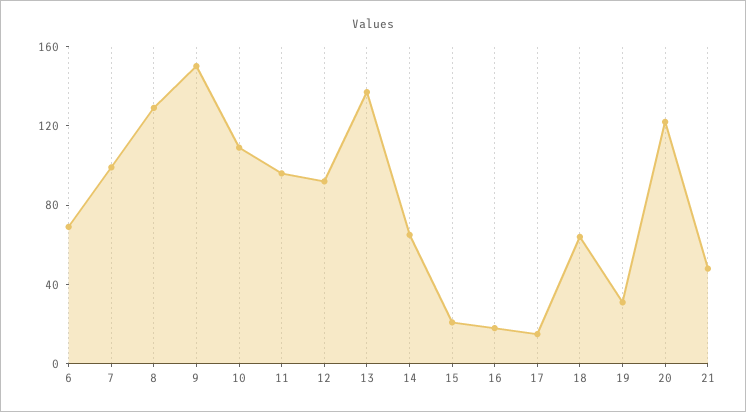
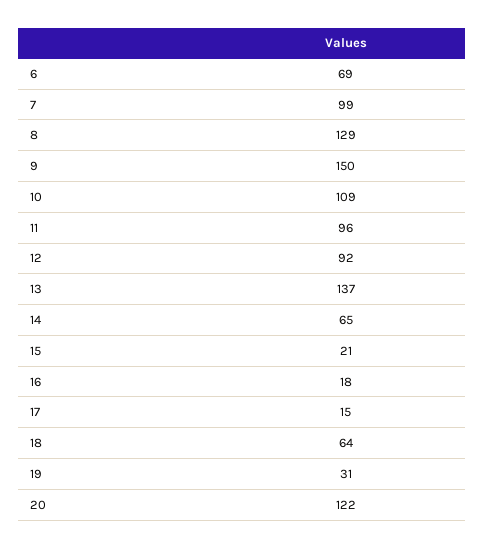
  {
    "6": 69,
    "7": 99,
    "8": 129,
    "9": 150,
    "10": 109,
    "11": 96,
    "12": 92,
    "13": 137,
    "14": 65,
    "15": 21,
    "16": 18,
    "17": 15,
    "18": 64,
    "19": 31,
-   "20": 122,
+   "20": 122
-   "21": 50
  }

